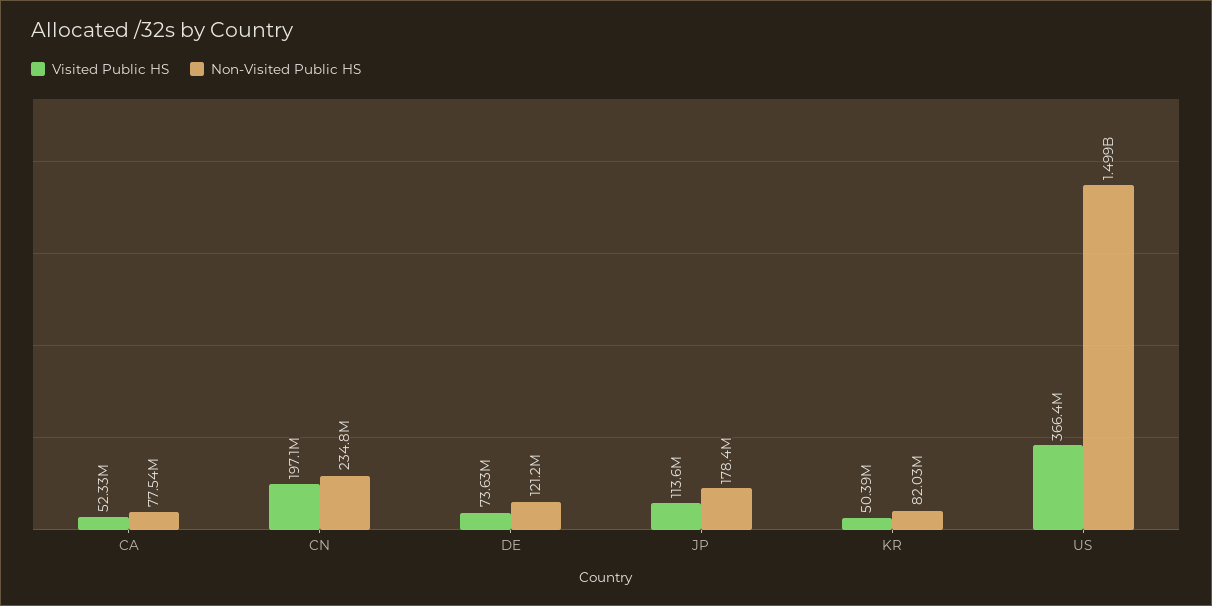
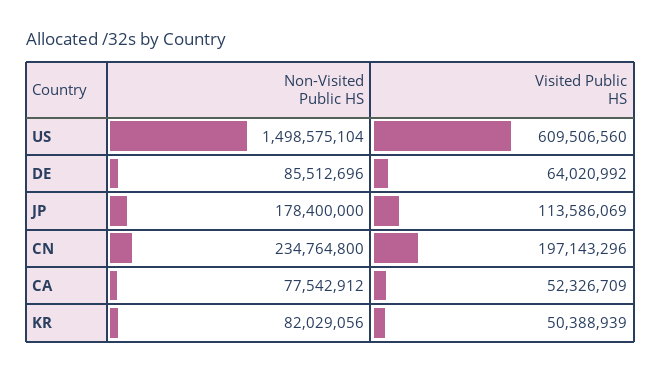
  {
    "Visited Public HS": {
      "CA": 52326709,
      "CN": 197143296,
-     "DE": 73630000,
+     "DE": 64020992,
      "JP": 113586069,
      "KR": 50388939,
-     "US": 366400000
+     "US": 609506560
    },
    "Non-Visited Public HS": {
      "CA": 77542912,
      "CN": 234764800,
-     "DE": 121200000,
+     "DE": 85512696,
      "JP": 178400000,
      "KR": 82029056,
      "US": 1498575104
    }
  }

